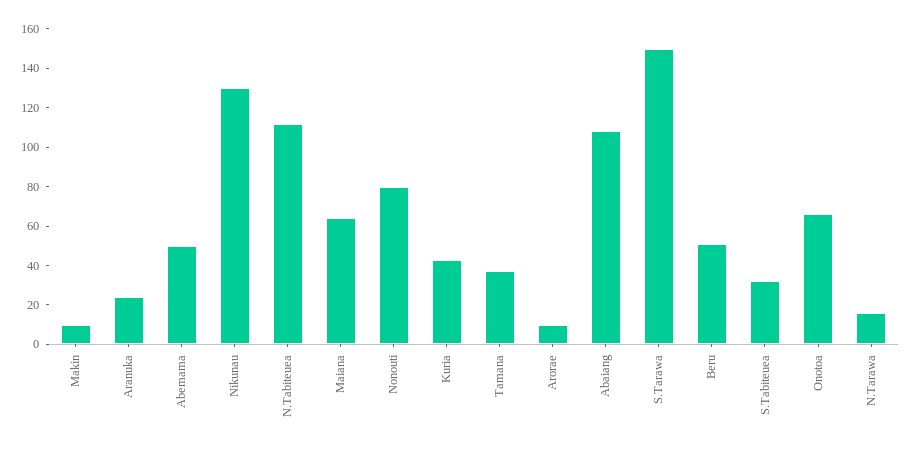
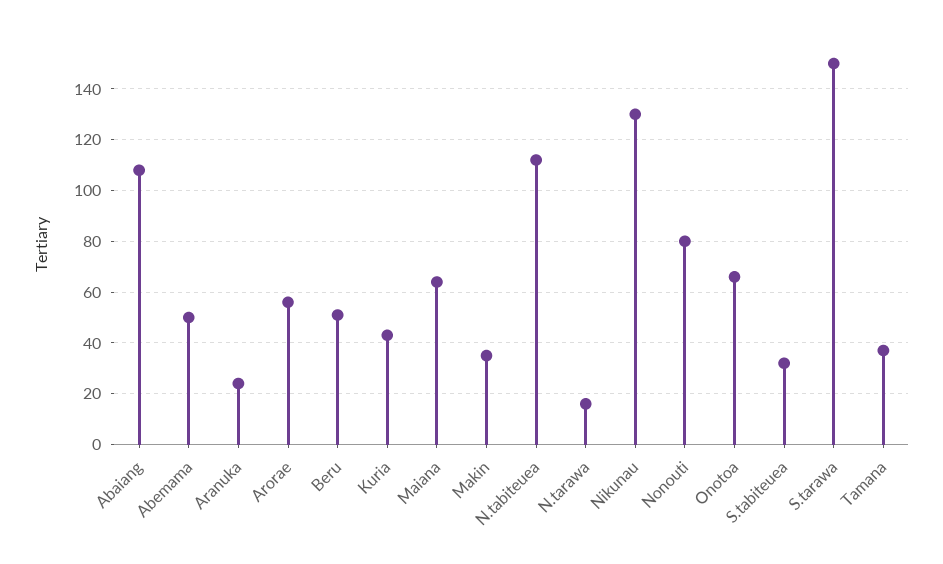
  {
-   "Makin": 10,
+   "Makin": 35,
    "Aranuka": 25,
    "Abemama": 50,
    "Nikunau": 130,
    "N.Tabiteuea": 110,
    "Maiana": 65,
    "Nonouti": 80,
    "Kuria": 45,
    "Tamana": 35,
-   "Arorae": 10,
+   "Arorae": 55,
    "Abaiang": 110,
    "S.Tarawa": 150,
    "Beru": 50,
    "S.Tabiteuea": 30,
    "Onotoa": 65,
    "N.Tarawa": 15
  }

